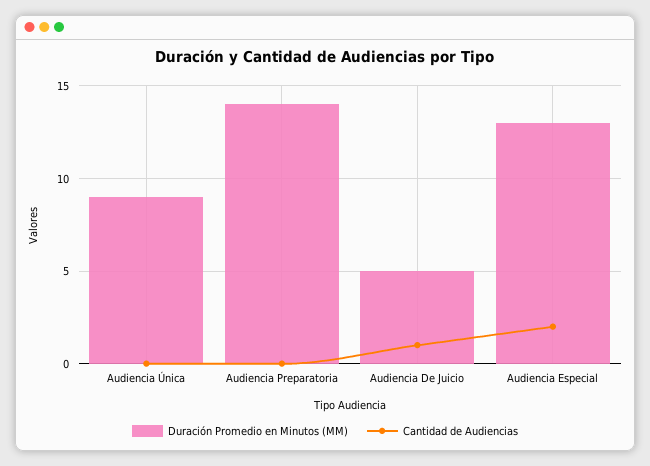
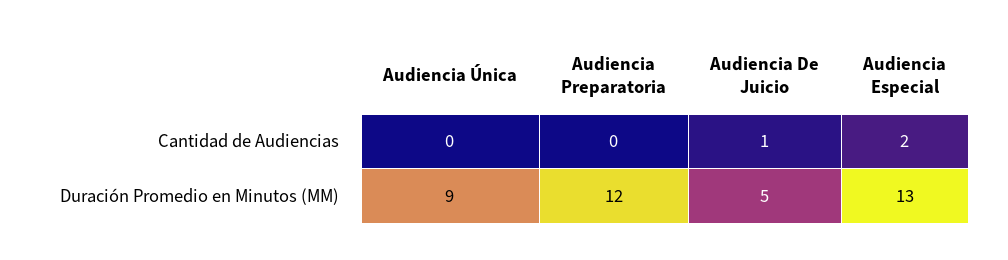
  {
    "Duración Promedio en Minutos (MM)": {
      "Audiencia Única": 9,
-     "Audiencia Preparatoria": 14,
+     "Audiencia Preparatoria": 12,
      "Audiencia De Juicio": 5,
      "Audiencia Especial": 13
    },
    "Cantidad de Audiencias": {
      "Audiencia Única": 0,
      "Audiencia Preparatoria": 0,
      "Audiencia De Juicio": 1,
      "Audiencia Especial": 2
    }
  }

